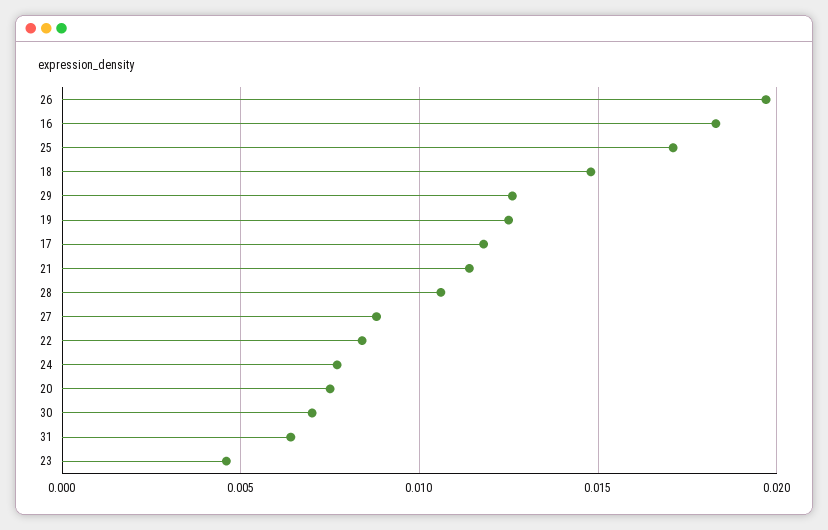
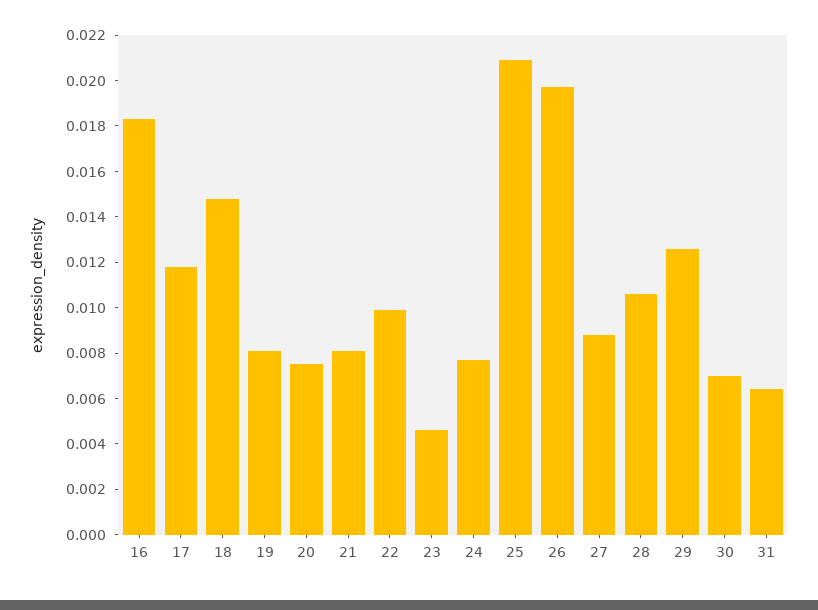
  {
    "26": 0.0195,
    "16": 0.0185,
-   "25": 0.017,
+   "25": 0.021,
    "18": 0.015,
    "29": 0.0125,
-   "19": 0.0125,
+   "19": 0.008,
    "17": 0.012,
-   "21": 0.0115,
+   "21": 0.008,
    "28": 0.0105,
    "27": 0.009,
-   "22": 0.0085,
+   "22": 0.01,
    "24": 0.0075,
    "20": 0.0075,
    "30": 0.007,
    "31": 0.0065,
    "23": 0.0045
  }

